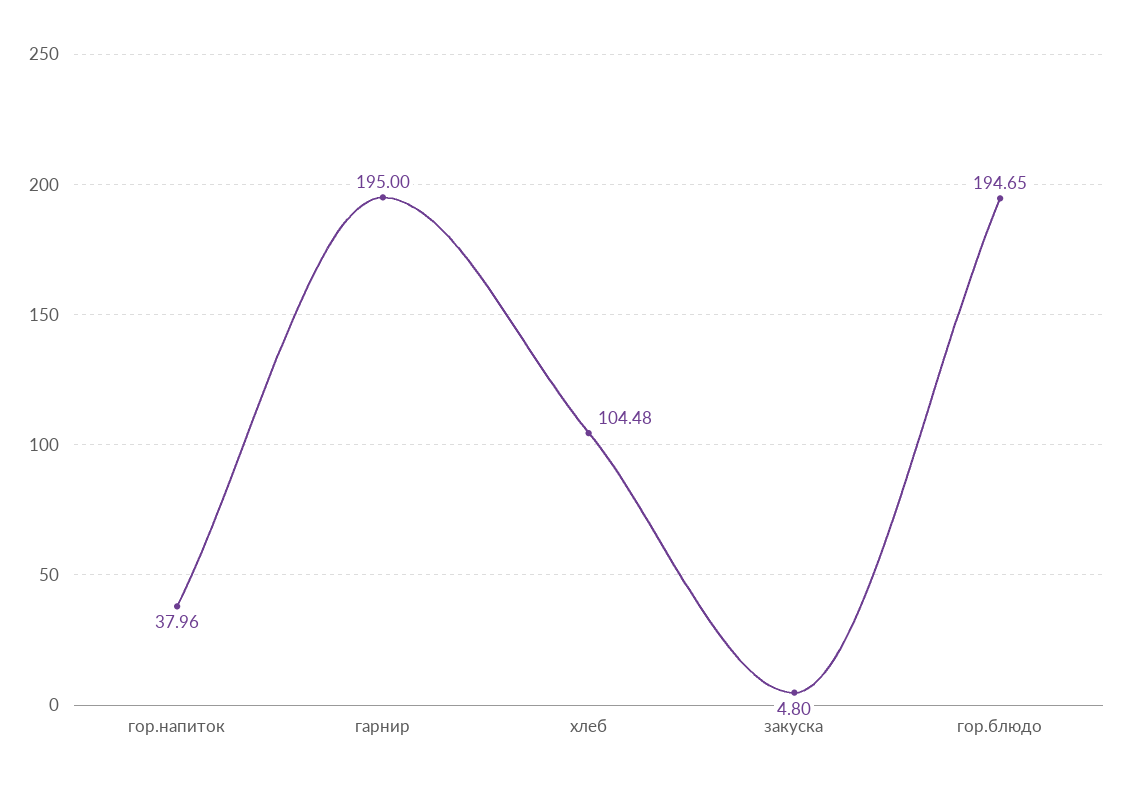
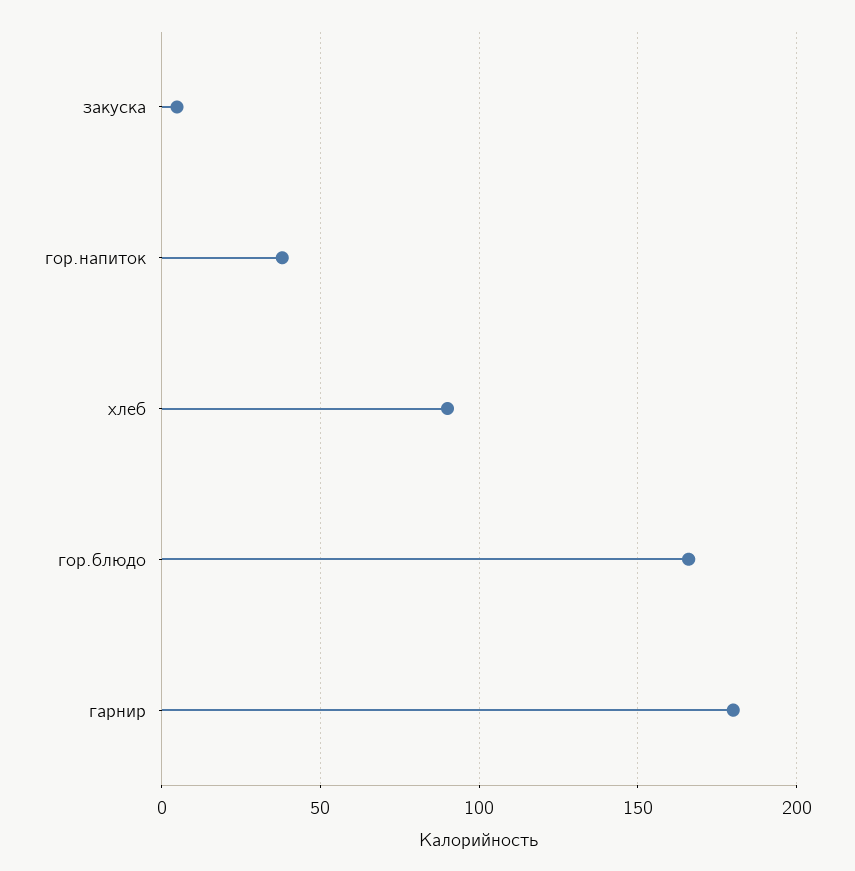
  {
    "гор.напиток": 37.96,
-   "гарнир": 195,
+   "гарнир": 180,
-   "хлеб": 104.48,
+   "хлеб": 90,
    "закуска": 4.8,
-   "гор.блюдо": 194.65
+   "гор.блюдо": 165
  }

